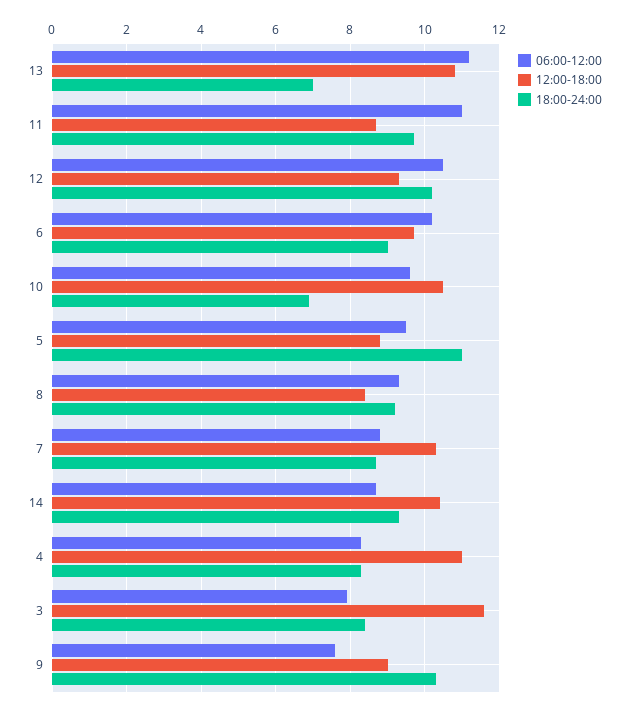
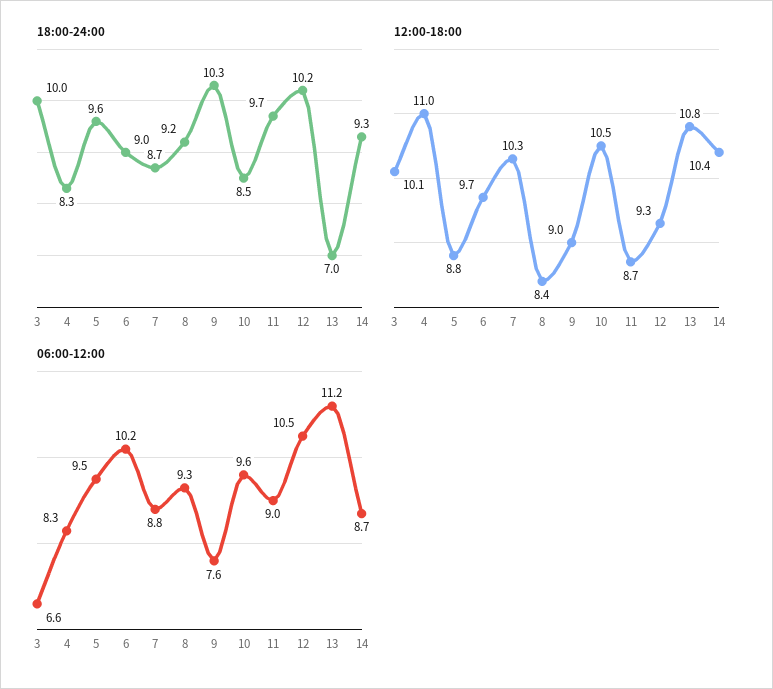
  {
    "06:00-12:00": {
      "13": 11.2,
-     "11": 11,
+     "11": 9,
      "12": 10.5,
      "6": 10.2,
      "10": 9.6,
      "5": 9.5,
      "8": 9.3,
      "7": 8.8,
      "14": 8.7,
      "4": 8.3,
-     "3": 8,
+     "3": 6.6,
      "9": 7.6
    },
    "12:00-18:00": {
      "13": 10.8,
      "11": 8.7,
      "12": 9.3,
      "6": 9.7,
      "10": 10.5,
      "5": 8.8,
      "8": 8.4,
      "7": 10.3,
      "14": 10.4,
      "4": 11,
-     "3": 11.5,
+     "3": 10.1,
      "9": 9
    },
    "18:00-24:00": {
      "13": 7,
      "11": 9.7,
      "12": 10.2,
      "6": 9,
-     "10": 7,
+     "10": 8.5,
-     "5": 11,
+     "5": 9.6,
      "8": 9.2,
      "7": 8.7,
      "14": 9.3,
      "4": 8.3,
-     "3": 8.5,
+     "3": 10,
      "9": 10.3
    }
  }

